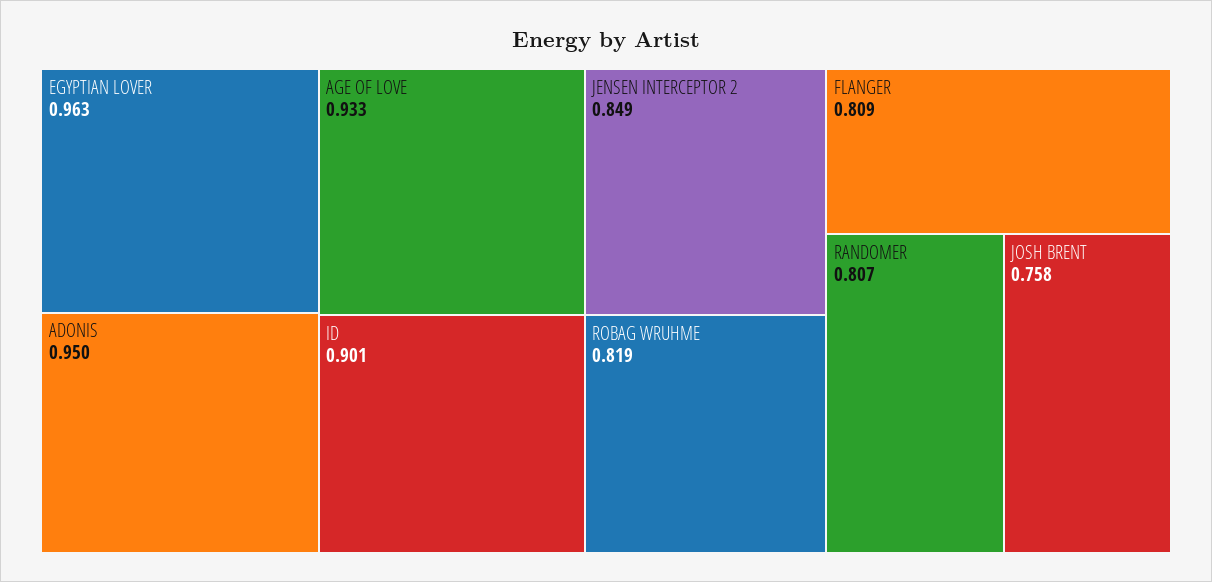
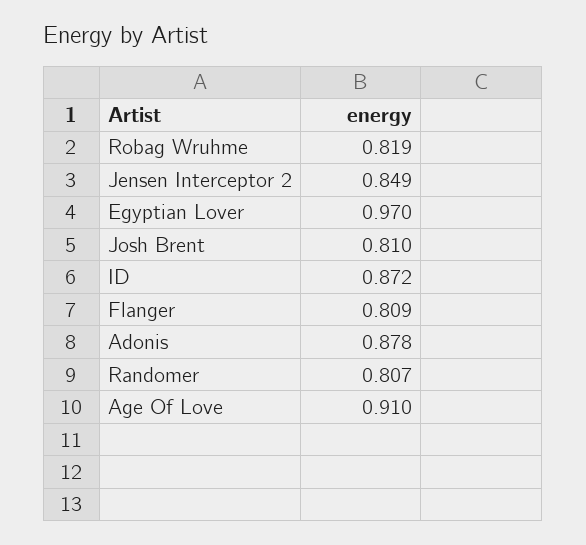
  {
-   "EGYPTIAN LOVER": 0.963,
+   "EGYPTIAN LOVER": 0.97,
-   "ADONIS": 0.95,
+   "ADONIS": 0.878,
-   "AGE OF LOVE": 0.933,
+   "AGE OF LOVE": 0.91,
-   "ID": 0.901,
+   "ID": 0.872,
    "JENSEN INTERCEPTOR 2": 0.849,
    "ROBAG WRUHME": 0.819,
    "FLANGER": 0.809,
    "RANDOMER": 0.807,
-   "JOSH BRENT": 0.758
+   "JOSH BRENT": 0.81
  }

